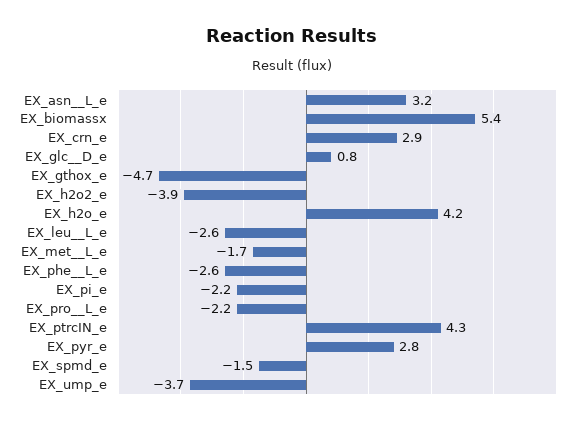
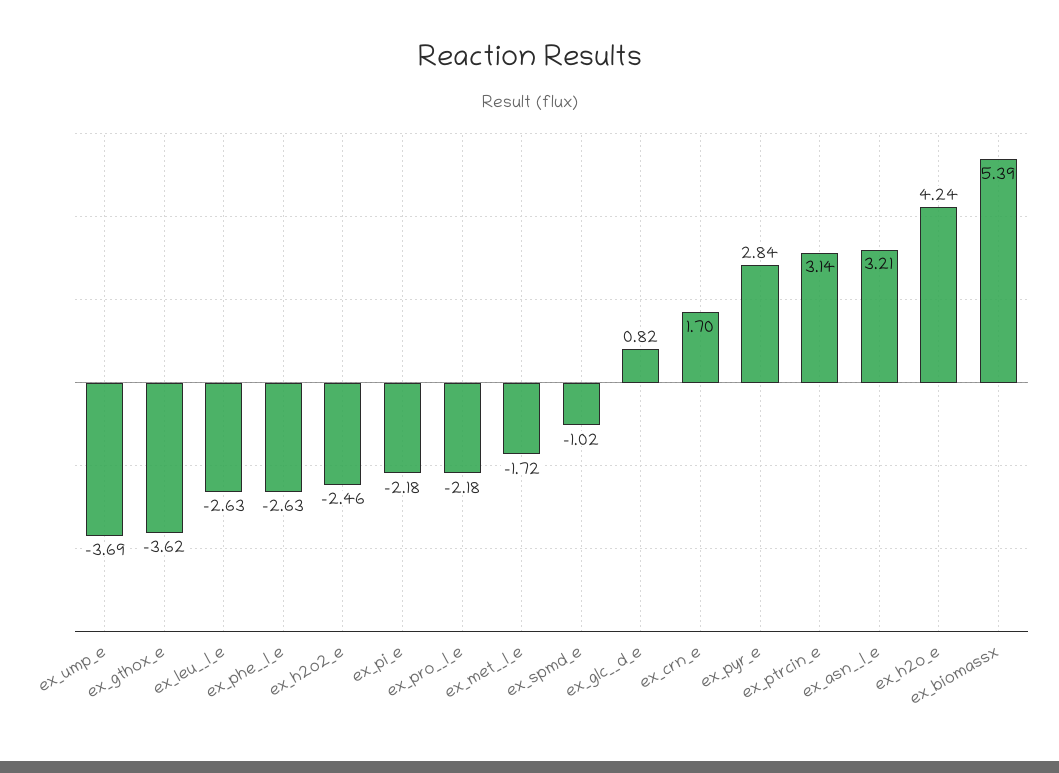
  {
    "EX_asn__L_e": 3.21,
    "EX_biomassx": 5.39,
-   "EX_crn_e": 2.9,
+   "EX_crn_e": 1.7,
    "EX_glc__D_e": 0.82,
-   "EX_gthox_e": -4.7,
+   "EX_gthox_e": -3.62,
-   "EX_h2o2_e": -3.9,
+   "EX_h2o2_e": -2.46,
    "EX_h2o_e": 4.24,
    "EX_leu__L_e": -2.63,
    "EX_met__L_e": -1.72,
    "EX_phe__L_e": -2.63,
    "EX_pi_e": -2.18,
    "EX_pro__L_e": -2.18,
-   "EX_ptrcIN_e": 4.3,
+   "EX_ptrcIN_e": 3.14,
    "EX_pyr_e": 2.84,
-   "EX_spmd_e": -1.5,
+   "EX_spmd_e": -1.02,
    "EX_ump_e": -3.69
  }

